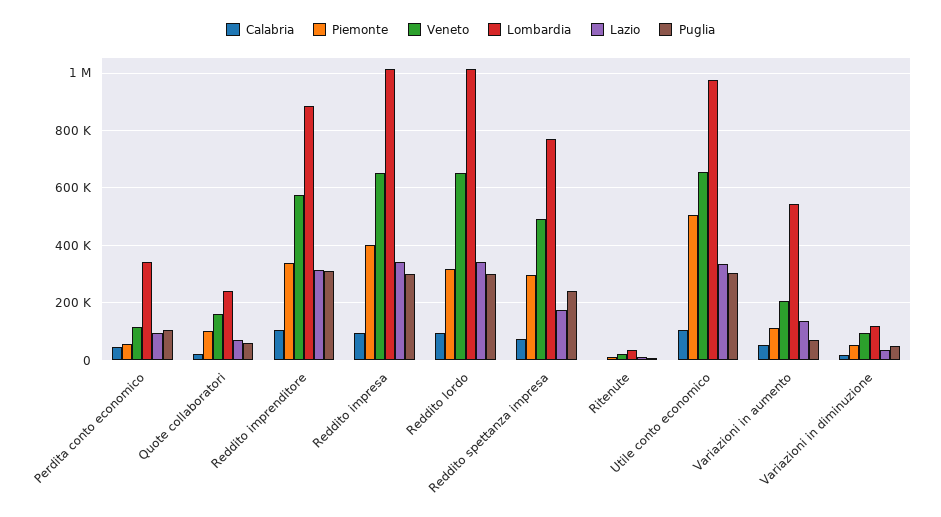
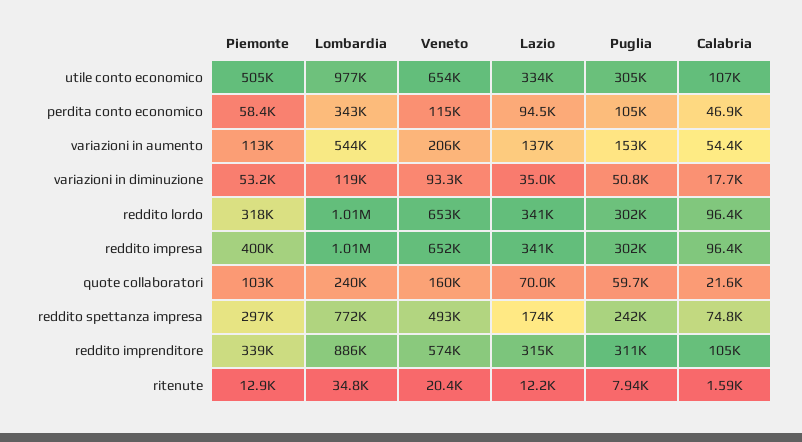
  {
    "Calabria": {
      "Perdita conto economico": 46900,
      "Quote collaboratori": 21600,
      "Reddito imprenditore": 105000,
      "Reddito impresa": 96400,
      "Reddito lordo": 96400,
      "Reddito spettanza impresa": 74800,
      "Ritenute": 1590,
      "Utile conto economico": 107000,
      "Variazioni in aumento": 54400,
      "Variazioni in diminuzione": 17700
    },
    "Piemonte": {
      "Perdita conto economico": 58400,
      "Quote collaboratori": 103000,
      "Reddito imprenditore": 339000,
      "Reddito impresa": 400000,
      "Reddito lordo": 318000,
      "Reddito spettanza impresa": 297000,
      "Ritenute": 12900,
      "Utile conto economico": 505000,
      "Variazioni in aumento": 113000,
      "Variazioni in diminuzione": 53200
    },
    "Veneto": {
      "Perdita conto economico": 115000,
      "Quote collaboratori": 160000,
      "Reddito imprenditore": 574000,
      "Reddito impresa": 652000,
      "Reddito lordo": 653000,
      "Reddito spettanza impresa": 493000,
      "Ritenute": 20400,
      "Utile conto economico": 654000,
      "Variazioni in aumento": 206000,
      "Variazioni in diminuzione": 93300
    },
    "Lombardia": {
      "Perdita conto economico": 343000,
      "Quote collaboratori": 240000,
      "Reddito imprenditore": 886000,
      "Reddito impresa": 1010000,
      "Reddito lordo": 1010000,
      "Reddito spettanza impresa": 772000,
      "Ritenute": 34800,
      "Utile conto economico": 977000,
      "Variazioni in aumento": 544000,
      "Variazioni in diminuzione": 119000
    },
    "Lazio": {
      "Perdita conto economico": 94500,
      "Quote collaboratori": 70000,
      "Reddito imprenditore": 315000,
      "Reddito impresa": 341000,
      "Reddito lordo": 341000,
      "Reddito spettanza impresa": 174000,
      "Ritenute": 12200,
      "Utile conto economico": 334000,
      "Variazioni in aumento": 137000,
      "Variazioni in diminuzione": 35000
    },
    "Puglia": {
      "Perdita conto economico": 105000,
      "Quote collaboratori": 59700,
      "Reddito imprenditore": 311000,
      "Reddito impresa": 302000,
      "Reddito lordo": 302000,
      "Reddito spettanza impresa": 242000,
      "Ritenute": 7940,
      "Utile conto economico": 305000,
-     "Variazioni in aumento": 75000,
+     "Variazioni in aumento": 153000,
      "Variazioni in diminuzione": 50800
    }
  }

